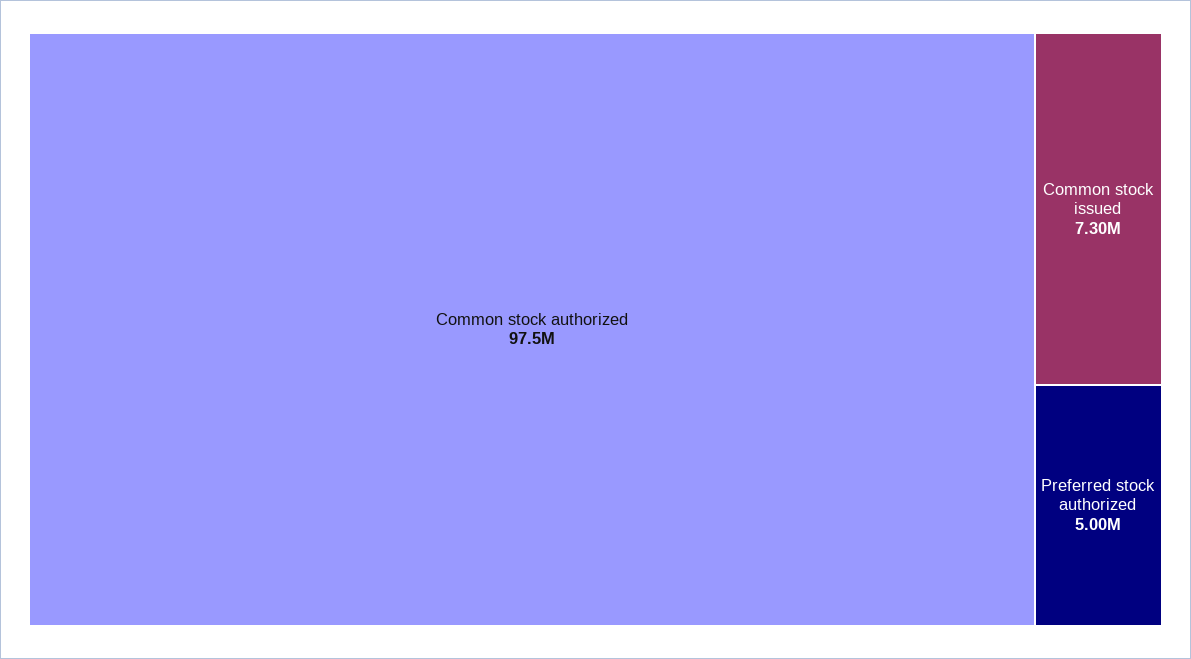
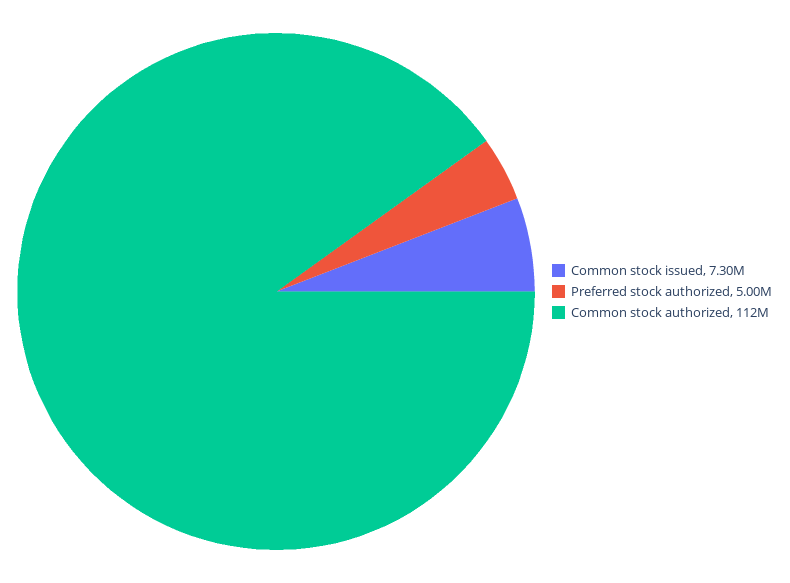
  {
-   "Common stock authorized": 97500000,
+   "Common stock authorized": 112000000,
    "Common stock issued": 7300000,
    "Preferred stock authorized": 5000000
  }

